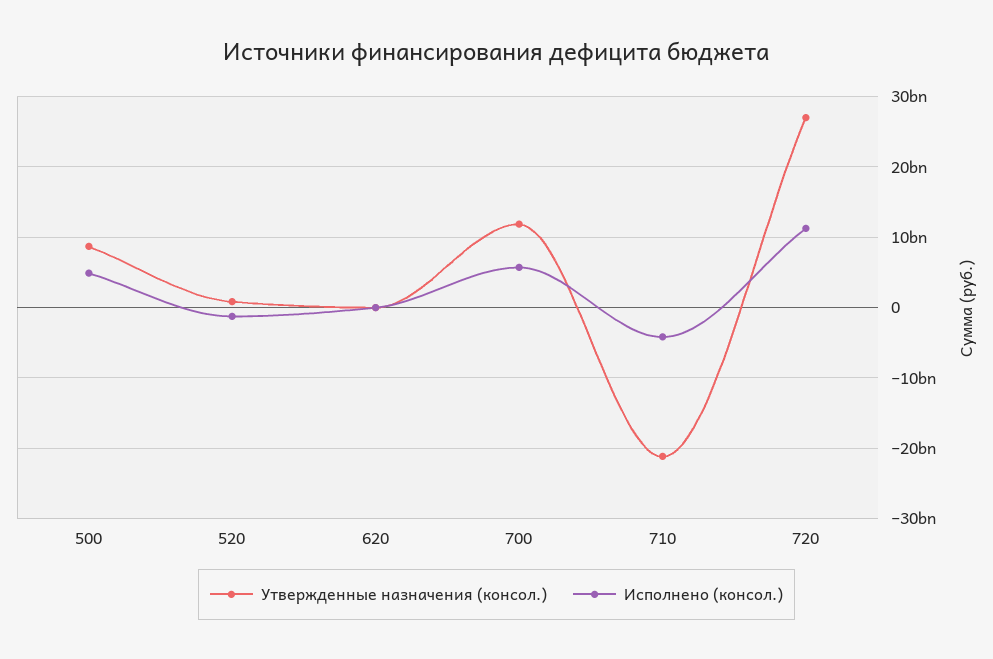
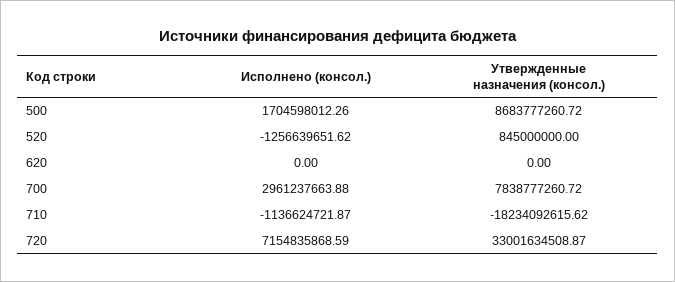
  {
    "Утвержденные назначения (консол.)": {
      "500": 8683777260.72,
      "520": 845000000,
      "620": 0,
-     "700": 12000000000,
+     "700": 7838777260.72,
-     "710": -21000000000,
+     "710": -18234092615.62,
-     "720": 27000000000
+     "720": 33001634508.87
    },
    "Исполнено (консол.)": {
-     "500": 5000000000,
+     "500": 1704598012.26,
      "520": -1256639651.62,
      "620": 0,
-     "700": 6000000000,
+     "700": 2961237663.88,
-     "710": -4000000000,
+     "710": -1136624721.87,
-     "720": 11000000000
+     "720": 7154835868.59
    }
  }

